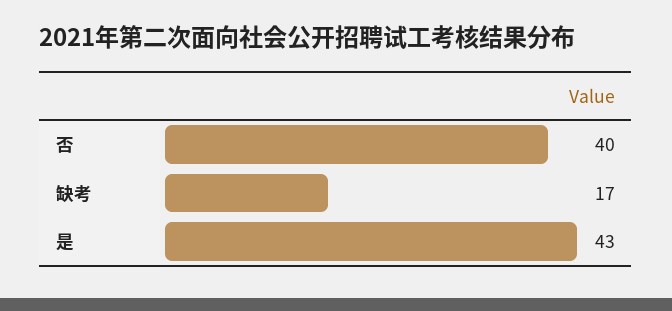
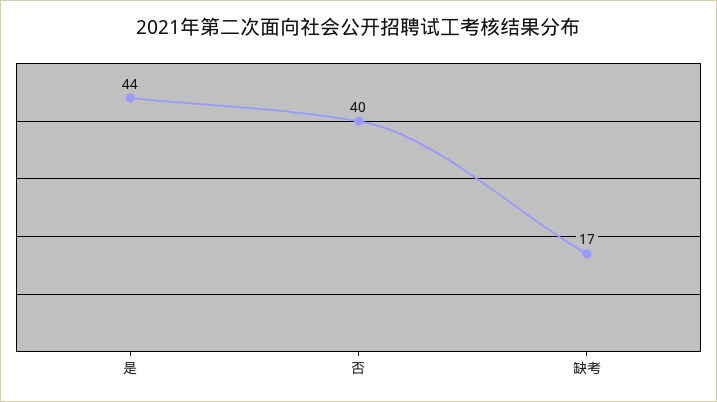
  {
    "否": 40,
    "缺考": 17,
-   "是": 43
+   "是": 44
  }

